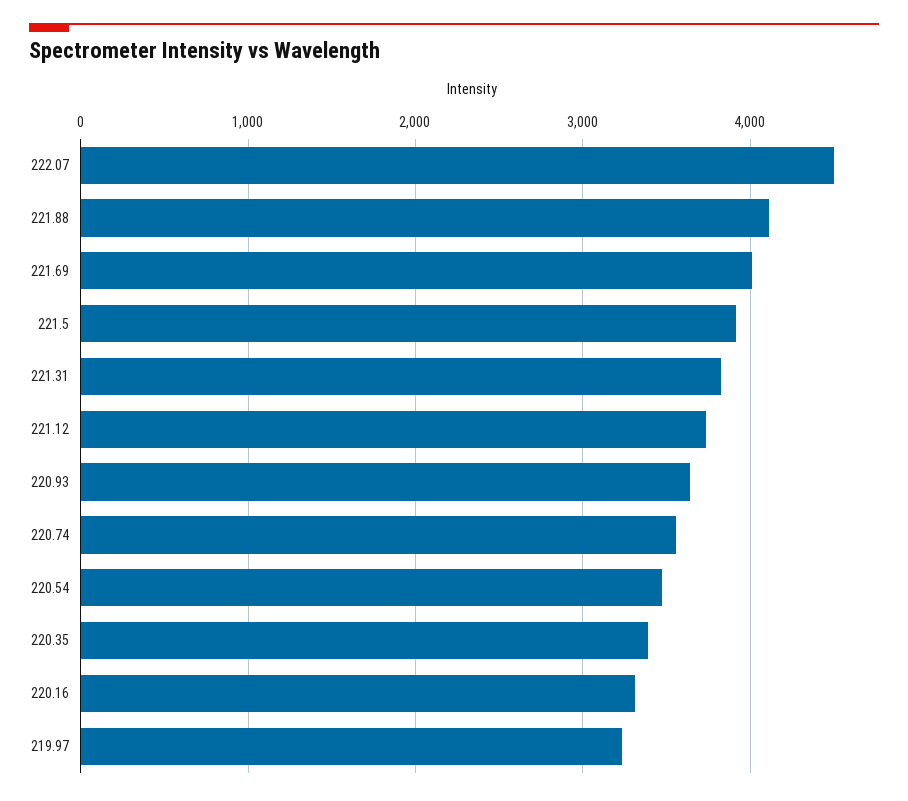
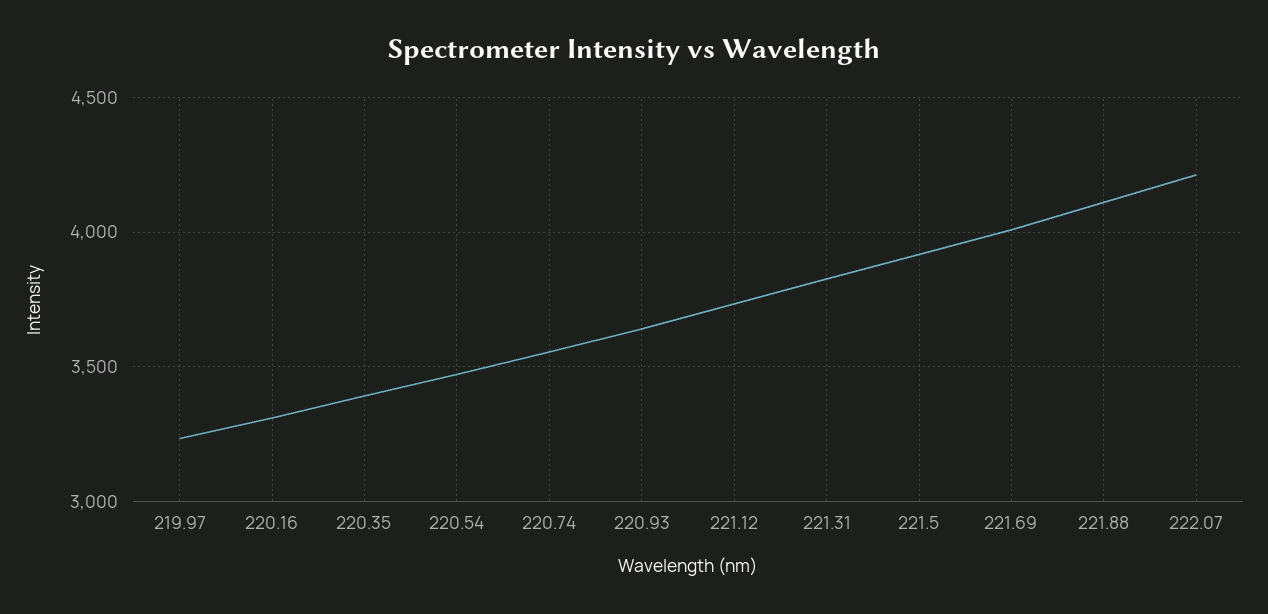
  {
-   "222.07": 4500,
+   "222.07": 4200,
    "221.88": 4100,
    "221.69": 4000,
    "221.5": 3900,
    "221.31": 3850,
    "221.12": 3750,
    "220.93": 3650,
    "220.74": 3550,
    "220.54": 3450,
    "220.35": 3400,
    "220.16": 3300,
    "219.97": 3250
  }

